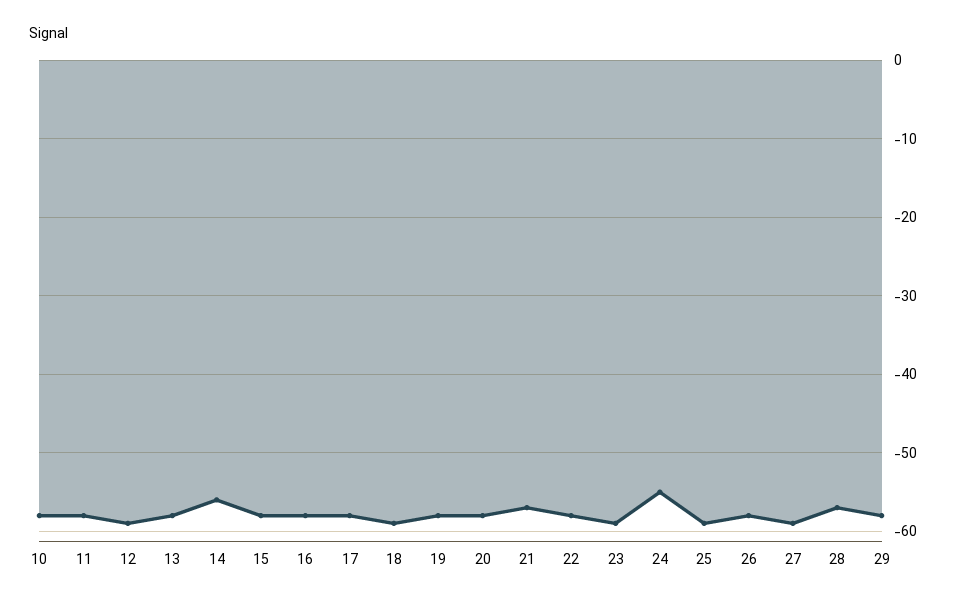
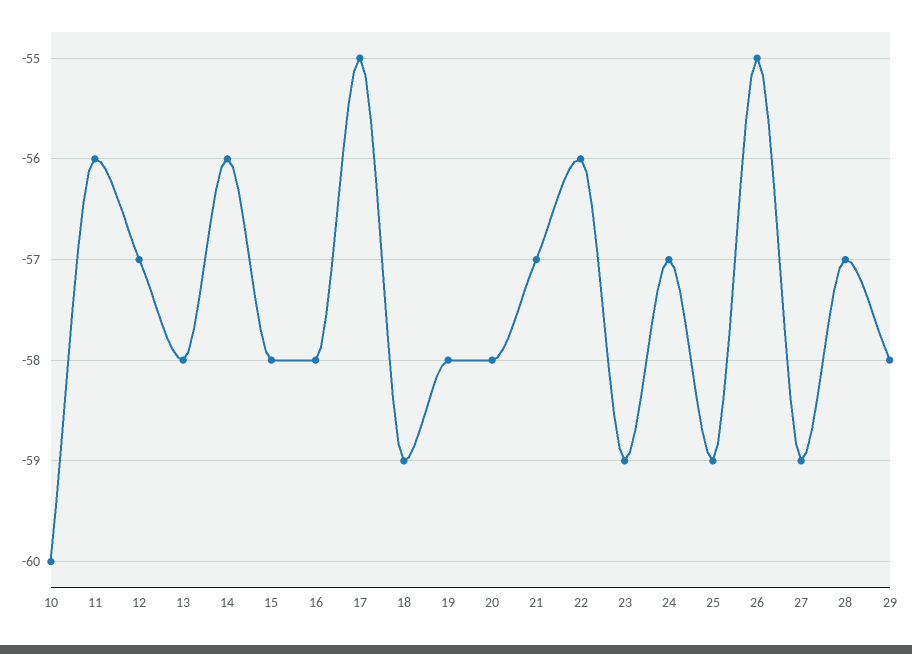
  {
-   "10": -58,
+   "10": -60,
-   "11": -58,
+   "11": -56,
-   "12": -59,
+   "12": -57,
    "13": -58,
    "14": -56,
    "15": -58,
    "16": -58,
-   "17": -58,
+   "17": -55,
    "18": -59,
    "19": -58,
    "20": -58,
    "21": -57,
-   "22": -58,
+   "22": -56,
    "23": -59,
-   "24": -55,
+   "24": -57,
    "25": -59,
-   "26": -58,
+   "26": -55,
    "27": -59,
    "28": -57,
    "29": -58
  }

